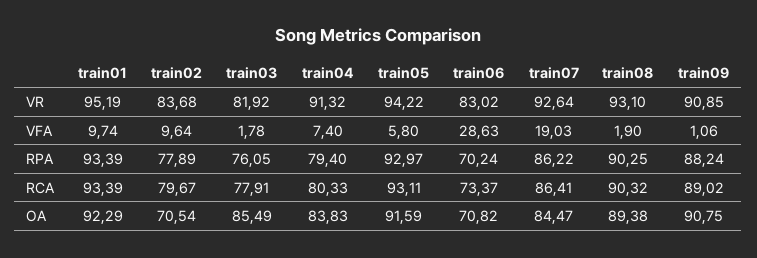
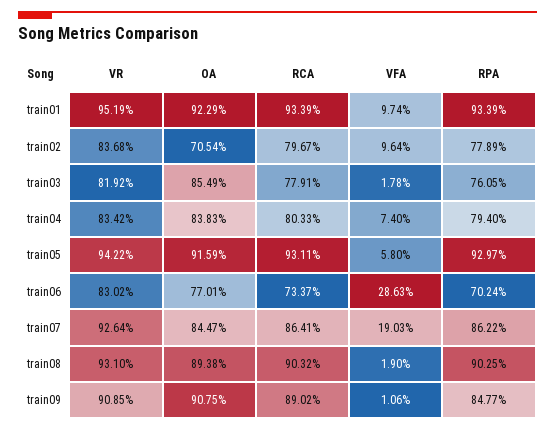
  {
    "train01": {
      "VR": 95.19,
      "VFA": 9.74,
      "RPA": 93.39,
      "RCA": 93.39,
      "OA": 92.29
    },
    "train02": {
      "VR": 83.68,
      "VFA": 9.64,
      "RPA": 77.89,
      "RCA": 79.67,
      "OA": 70.54
    },
    "train03": {
      "VR": 81.92,
      "VFA": 1.78,
      "RPA": 76.05,
      "RCA": 77.91,
      "OA": 85.49
    },
    "train04": {
-     "VR": 91.32,
+     "VR": 83.42,
      "VFA": 7.4,
      "RPA": 79.4,
      "RCA": 80.33,
      "OA": 83.83
    },
    "train05": {
      "VR": 94.22,
      "VFA": 5.8,
      "RPA": 92.97,
      "RCA": 93.11,
      "OA": 91.59
    },
    "train06": {
      "VR": 83.02,
      "VFA": 28.63,
      "RPA": 70.24,
      "RCA": 73.37,
-     "OA": 70.82
+     "OA": 77.01
    },
    "train07": {
      "VR": 92.64,
      "VFA": 19.03,
      "RPA": 86.22,
      "RCA": 86.41,
      "OA": 84.47
    },
    "train08": {
      "VR": 93.1,
      "VFA": 1.9,
      "RPA": 90.25,
      "RCA": 90.32,
      "OA": 89.38
    },
    "train09": {
      "VR": 90.85,
      "VFA": 1.06,
-     "RPA": 88.24,
+     "RPA": 84.77,
      "RCA": 89.02,
      "OA": 90.75
    }
  }

